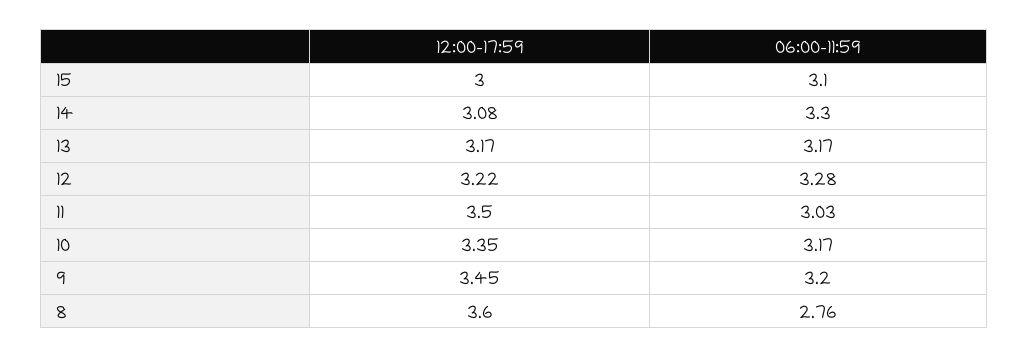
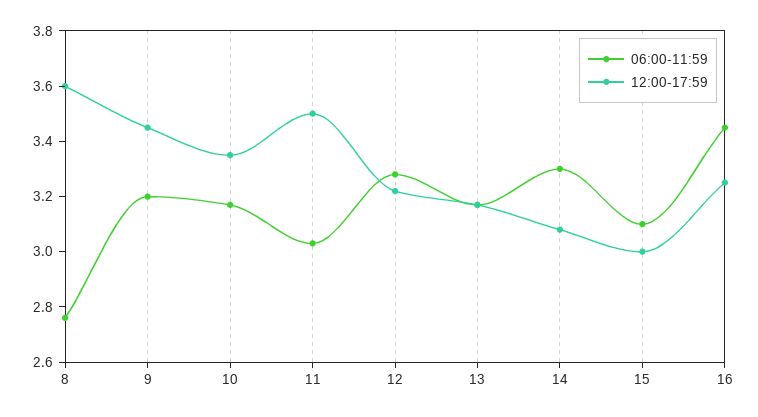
  {
    "12:00-17:59": {
      "15": 3,
      "14": 3.08,
      "13": 3.17,
      "12": 3.22,
      "11": 3.5,
      "10": 3.35,
      "9": 3.45,
-     "8": 3.6
+     "8": 3.6,
+     "16": 3.25
    },
    "06:00-11:59": {
      "15": 3.1,
      "14": 3.3,
      "13": 3.17,
      "12": 3.28,
      "11": 3.03,
      "10": 3.17,
      "9": 3.2,
-     "8": 2.76
+     "8": 2.76,
+     "16": 3.45
    }
  }

